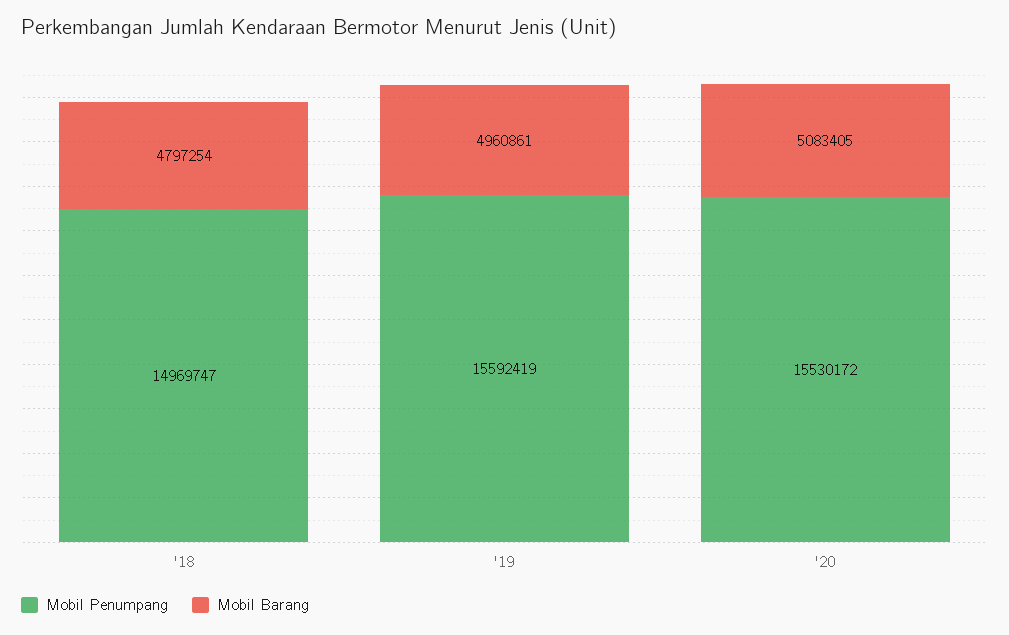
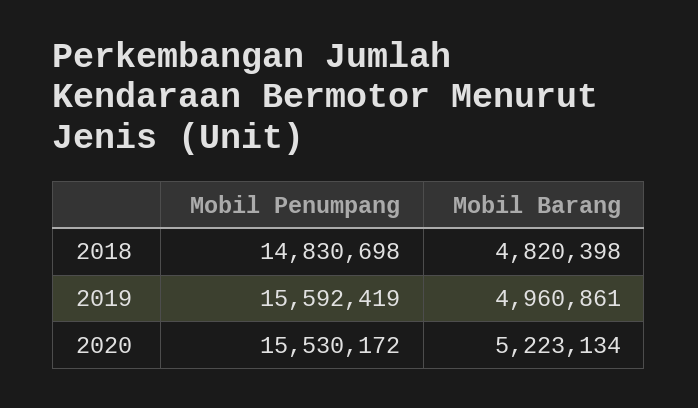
  {
    "Mobil Penumpang": {
-     "'18": 14969747,
+     "'18": 14830698,
      "'19": 15592419,
      "'20": 15530172
    },
    "Mobil Barang": {
-     "'18": 4797254,
+     "'18": 4820398,
      "'19": 4960861,
-     "'20": 5083405
+     "'20": 5223134
    }
  }

